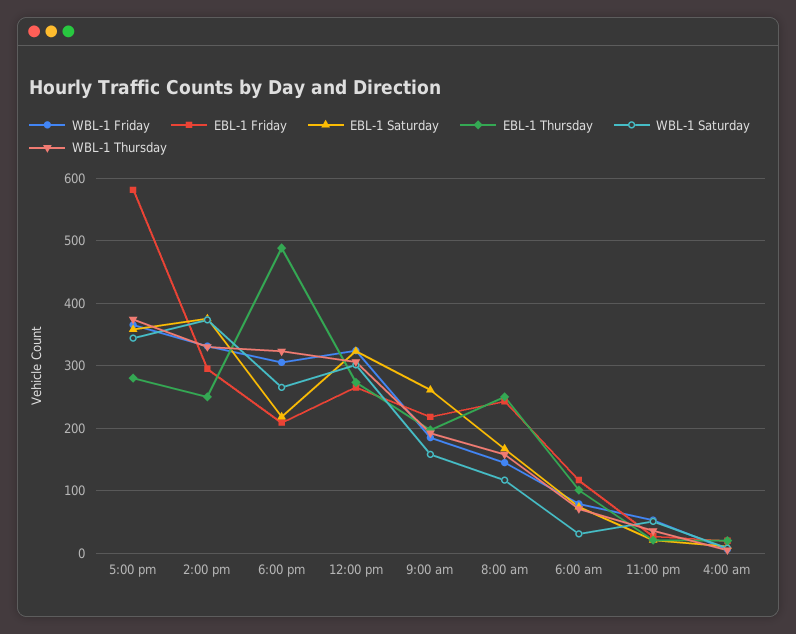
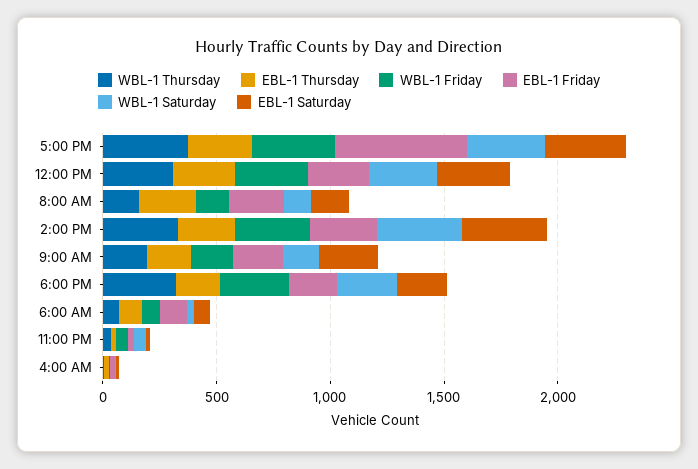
  {
    "WBL-1 Friday": {
      "5:00 pm": 370,
      "2:00 pm": 330,
      "6:00 pm": 310,
      "12:00 pm": 320,
      "9:00 am": 190,
      "8:00 am": 150,
      "6:00 am": 80,
      "11:00 pm": 50,
      "4:00 am": 10
    },
    "EBL-1 Friday": {
      "5:00 pm": 580,
      "2:00 pm": 300,
      "6:00 pm": 210,
      "12:00 pm": 270,
      "9:00 am": 220,
      "8:00 am": 240,
      "6:00 am": 120,
      "11:00 pm": 30,
      "4:00 am": 20
    },
    "EBL-1 Saturday": {
      "5:00 pm": 360,
      "2:00 pm": 380,
      "6:00 pm": 220,
      "12:00 pm": 320,
      "9:00 am": 260,
      "8:00 am": 170,
      "6:00 am": 70,
      "11:00 pm": 20,
      "4:00 am": 10
    },
    "EBL-1 Thursday": {
      "5:00 pm": 280,
      "2:00 pm": 250,
-     "6:00 pm": 490,
+     "6:00 pm": 200,
      "12:00 pm": 270,
      "9:00 am": 200,
      "8:00 am": 250,
      "6:00 am": 100,
      "11:00 pm": 20,
      "4:00 am": 20
    },
    "WBL-1 Saturday": {
      "5:00 pm": 340,
      "2:00 pm": 370,
      "6:00 pm": 270,
      "12:00 pm": 300,
      "9:00 am": 160,
      "8:00 am": 120,
      "6:00 am": 30,
      "11:00 pm": 50,
      "4:00 am": 10
    },
    "WBL-1 Thursday": {
      "5:00 pm": 370,
      "2:00 pm": 330,
      "6:00 pm": 320,
      "12:00 pm": 310,
      "9:00 am": 190,
      "8:00 am": 160,
      "6:00 am": 70,
      "11:00 pm": 40,
      "4:00 am": 10
    }
  }

